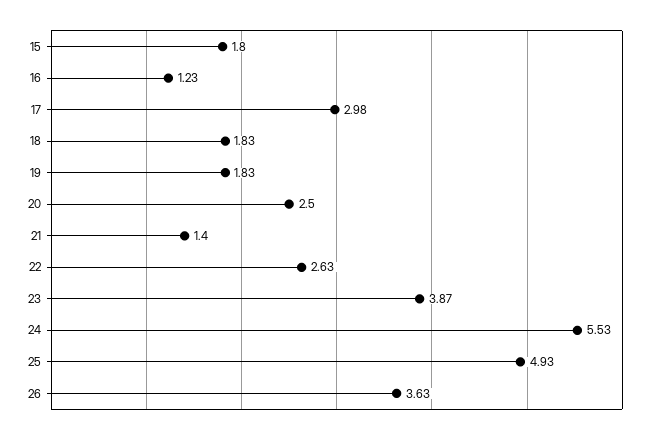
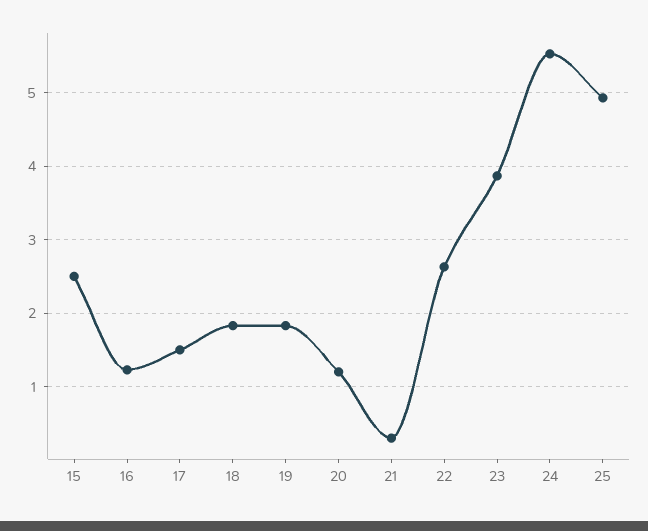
  {
-   "15": 1.8,
+   "15": 2.5,
    "16": 1.23,
-   "17": 2.98,
+   "17": 1.5,
    "18": 1.83,
    "19": 1.83,
-   "20": 2.5,
+   "20": 1.2,
-   "21": 1.4,
+   "21": 0.3,
    "22": 2.63,
    "23": 3.87,
    "24": 5.53,
-   "25": 4.93,
+   "25": 4.93
-   "26": 3.63
  }

